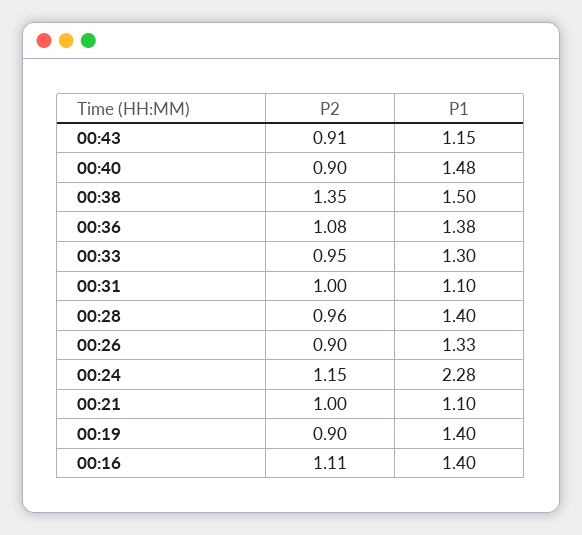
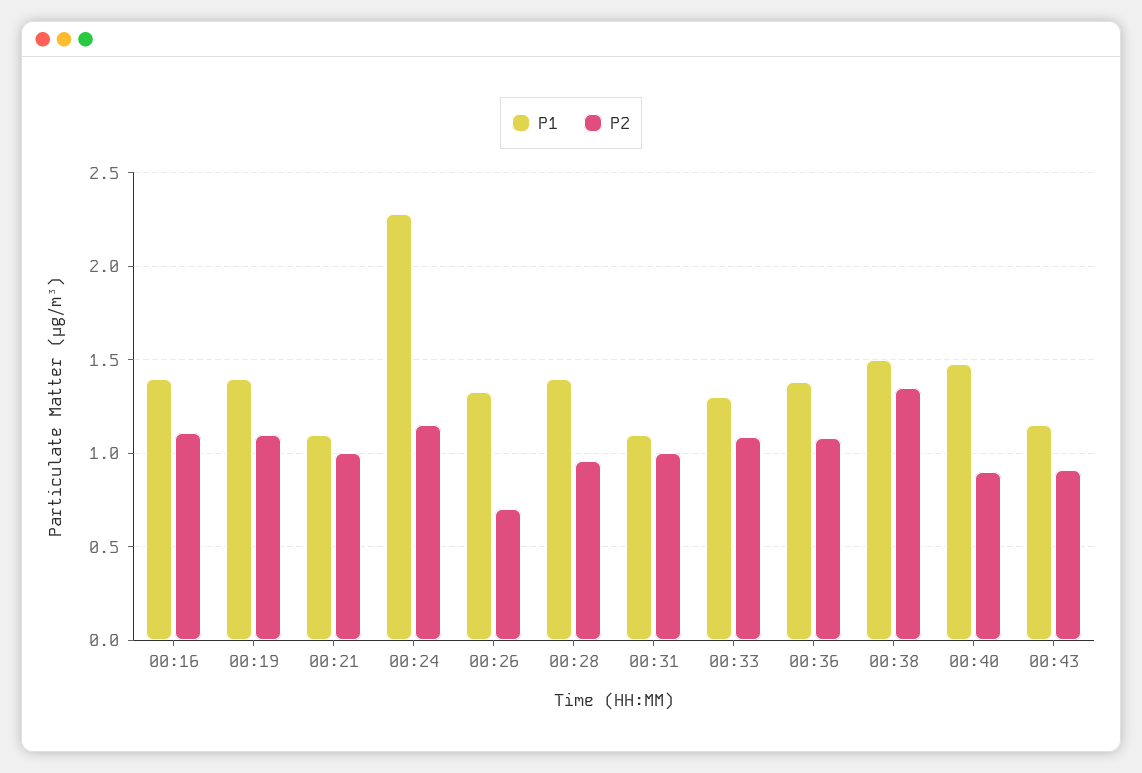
  {
    "P2": {
      "00:43": 0.91,
      "00:40": 0.9,
      "00:38": 1.35,
      "00:36": 1.08,
-     "00:33": 0.95,
+     "00:33": 1.1,
      "00:31": 1,
      "00:28": 0.96,
-     "00:26": 0.9,
+     "00:26": 0.7,
      "00:24": 1.15,
      "00:21": 1,
-     "00:19": 0.9,
+     "00:19": 1.1,
      "00:16": 1.11
    },
    "P1": {
      "00:43": 1.15,
      "00:40": 1.48,
      "00:38": 1.5,
      "00:36": 1.38,
      "00:33": 1.3,
      "00:31": 1.1,
      "00:28": 1.4,
      "00:26": 1.33,
      "00:24": 2.28,
      "00:21": 1.1,
      "00:19": 1.4,
      "00:16": 1.4
    }
  }

